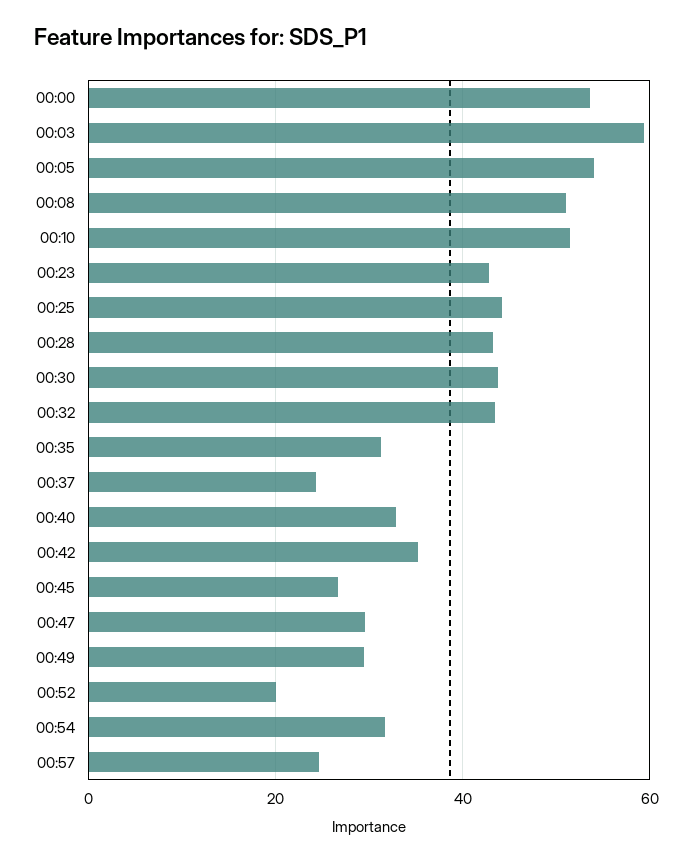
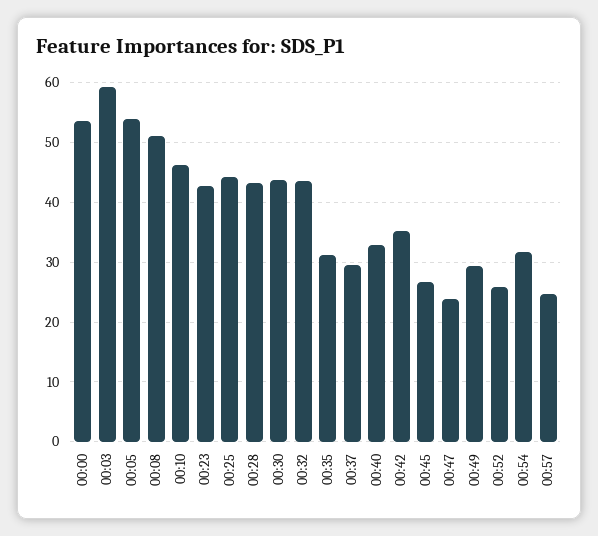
  {
    "00:00": 54,
    "00:03": 60,
    "00:05": 54,
    "00:08": 52,
-   "00:10": 52,
+   "00:10": 46,
    "00:23": 42,
    "00:25": 44,
    "00:28": 44,
    "00:30": 44,
    "00:32": 44,
    "00:35": 32,
-   "00:37": 24,
+   "00:37": 30,
    "00:40": 32,
    "00:42": 36,
    "00:45": 26,
-   "00:47": 30,
+   "00:47": 24,
    "00:49": 30,
-   "00:52": 20,
+   "00:52": 26,
    "00:54": 32,
    "00:57": 24
  }

